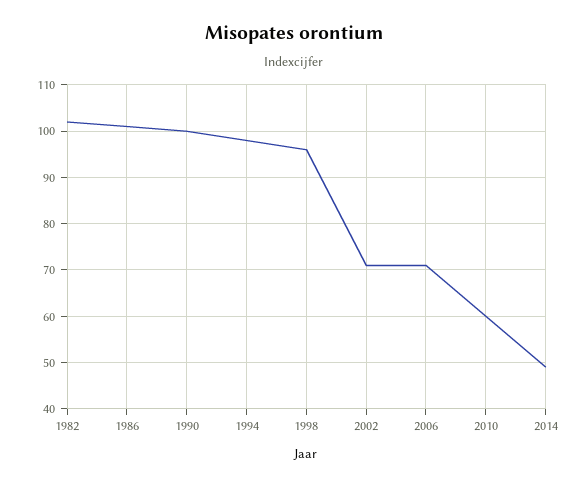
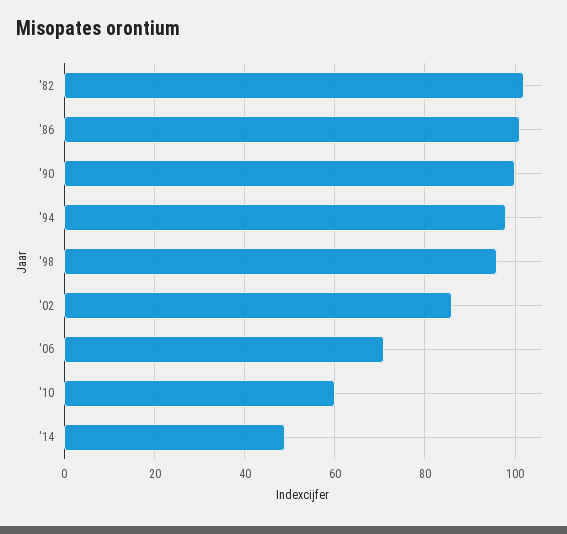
  {
    "1982": 100,
    "1986": 100,
    "1990": 100,
    "1994": 100,
    "1998": 95,
-   "2002": 70,
+   "2002": 85,
    "2006": 70,
    "2010": 60,
    "2014": 50
  }

